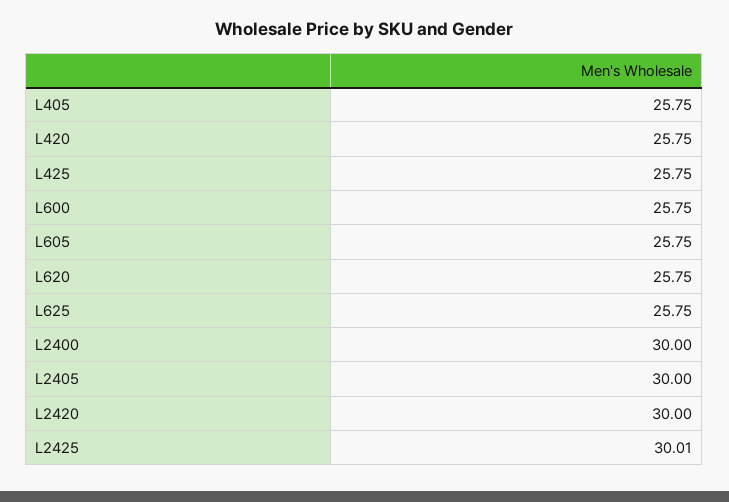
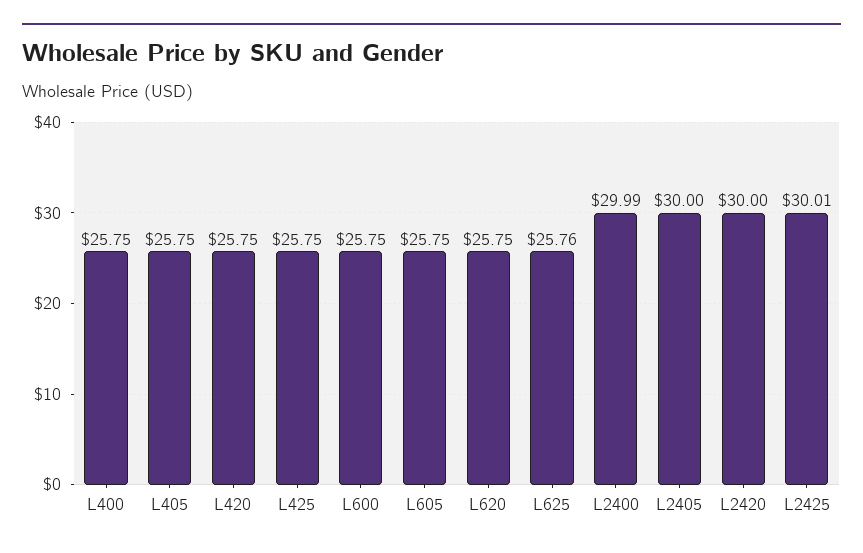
  {
    "L405": 25.75,
    "L420": 25.75,
    "L425": 25.75,
    "L600": 25.75,
    "L605": 25.75,
    "L620": 25.75,
-   "L625": 25.75,
+   "L625": 25.76,
-   "L2400": 30,
+   "L2400": 29.99,
    "L2405": 30,
    "L2420": 30,
-   "L2425": 30.01
+   "L2425": 30.01,
+   "L400": 25.75
  }

